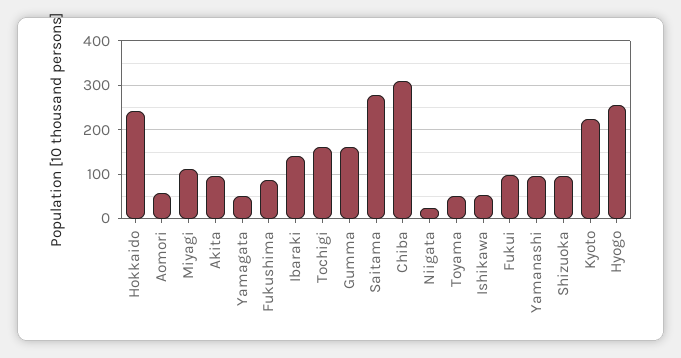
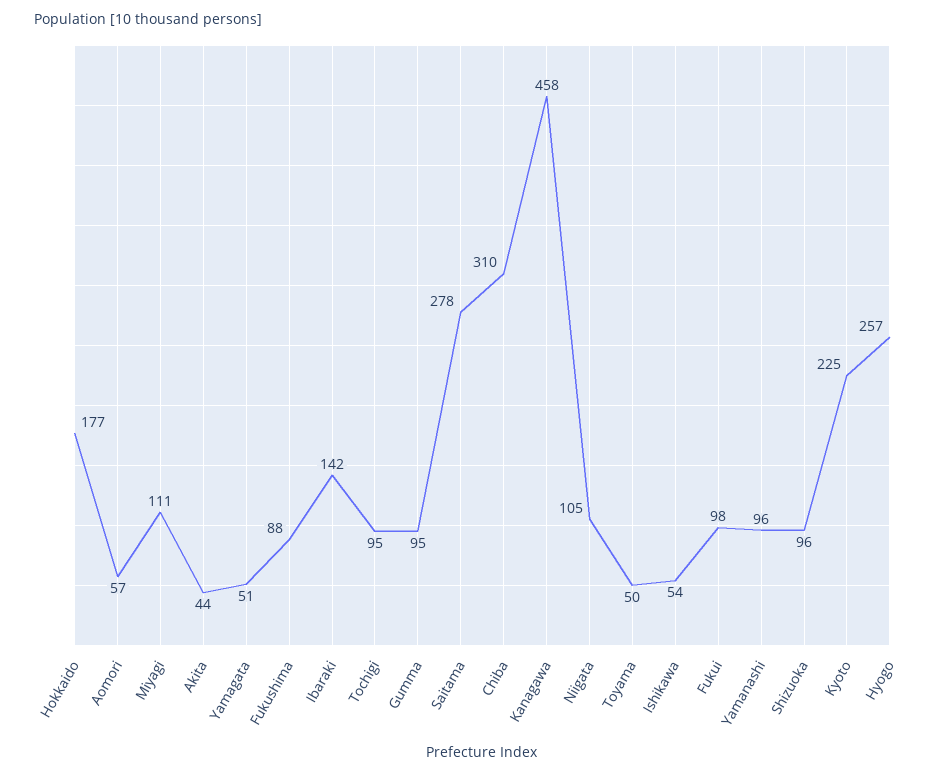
  {
-   "Hokkaido": 240,
+   "Hokkaido": 177,
    "Aomori": 57,
    "Miyagi": 111,
-   "Akita": 100,
+   "Akita": 44,
    "Yamagata": 51,
    "Fukushima": 88,
    "Ibaraki": 142,
-   "Tochigi": 160,
+   "Tochigi": 95,
-   "Gumma": 160,
+   "Gumma": 95,
    "Saitama": 278,
    "Chiba": 310,
-   "Niigata": 20,
+   "Niigata": 105,
    "Toyama": 50,
    "Ishikawa": 54,
    "Fukui": 98,
    "Yamanashi": 96,
    "Shizuoka": 96,
    "Kyoto": 225,
-   "Hyogo": 257
+   "Hyogo": 257,
+   "Kanagawa": 458
  }

